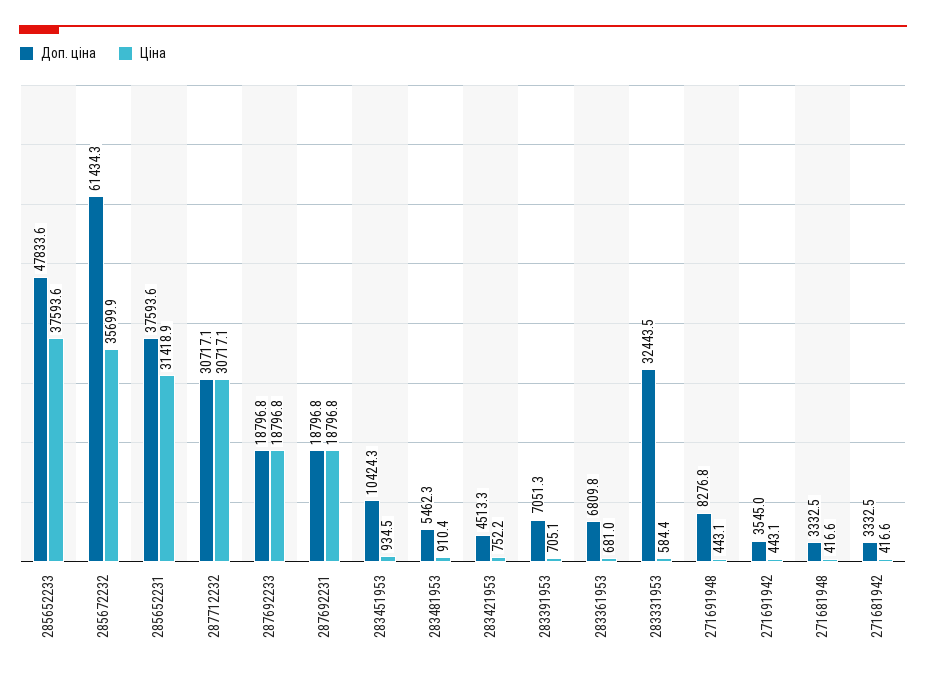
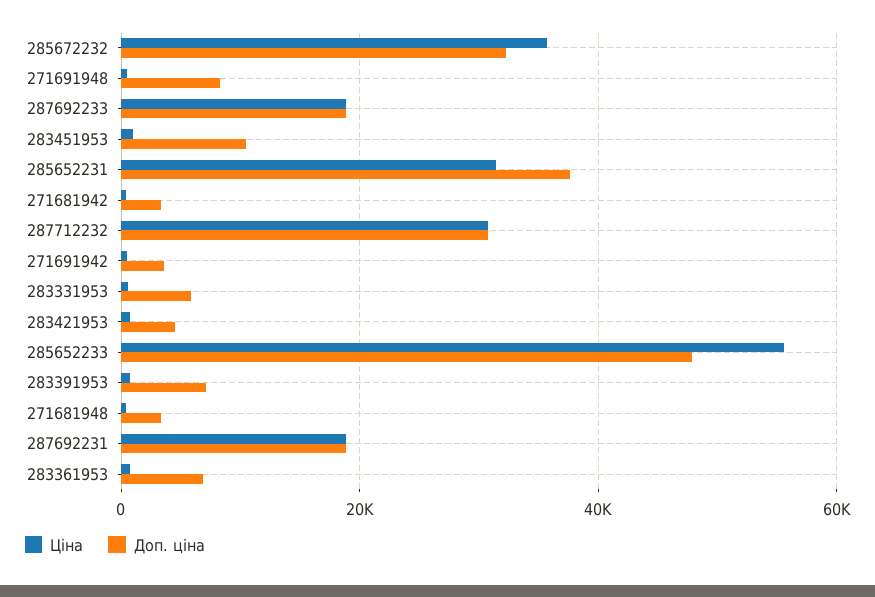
  {
    "Доп. ціна": {
      "285652233": 47833.6,
-     "285672232": 61434.3,
+     "285672232": 32000,
      "285652231": 37593.6,
      "287712232": 30717.1,
      "287692233": 18796.8,
      "287692231": 18796.8,
      "283451953": 10424.3,
-     "283481953": 5462.3,
      "283421953": 4513.3,
      "283391953": 7051.3,
      "283361953": 6809.8,
-     "283331953": 32443.5,
+     "283331953": 6000,
      "271691948": 8276.8,
      "271691942": 3545,
      "271681948": 3332.5,
      "271681942": 3332.5
    },
    "Ціна": {
-     "285652233": 37593.6,
+     "285652233": 56000,
      "285672232": 35699.9,
      "285652231": 31418.9,
      "287712232": 30717.1,
      "287692233": 18796.8,
      "287692231": 18796.8,
      "283451953": 934.5,
-     "283481953": 910.4,
      "283421953": 752.2,
      "283391953": 705.1,
      "283361953": 681,
      "283331953": 584.4,
      "271691948": 443.1,
      "271691942": 443.1,
      "271681948": 416.6,
      "271681942": 416.6
    }
  }

